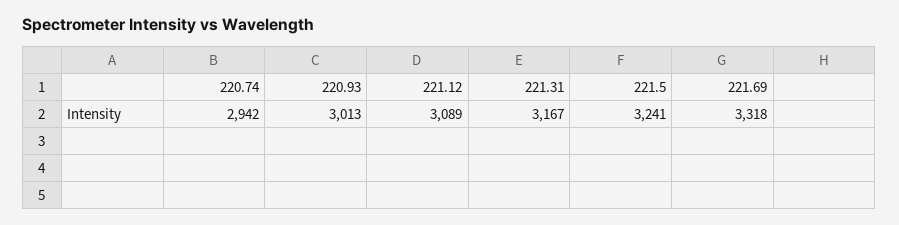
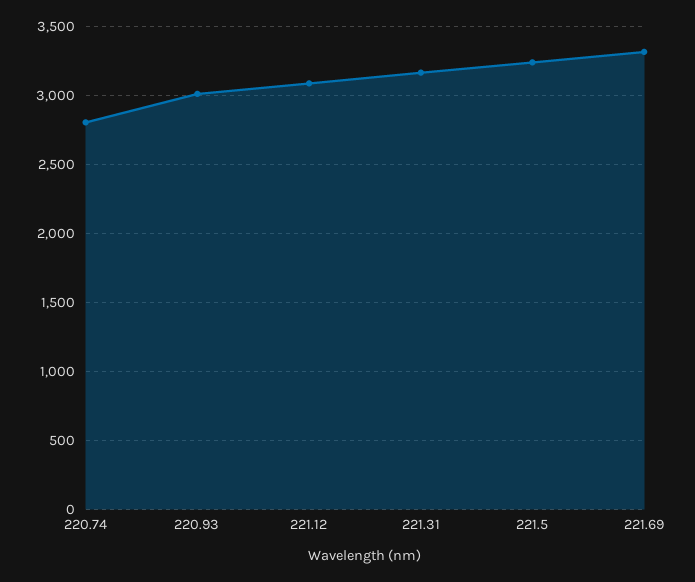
  {
-   "220.74": 2942,
+   "220.74": 2800,
    "220.93": 3013,
    "221.12": 3089,
    "221.31": 3167,
    "221.5": 3241,
    "221.69": 3318
  }

